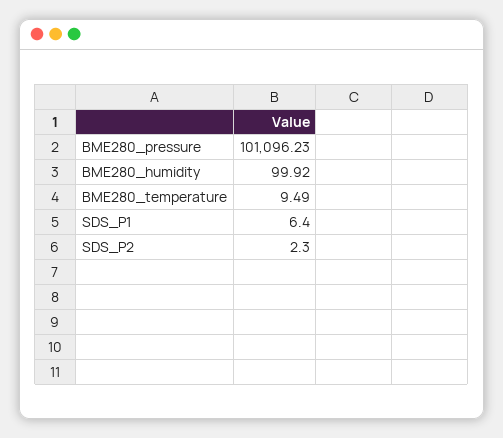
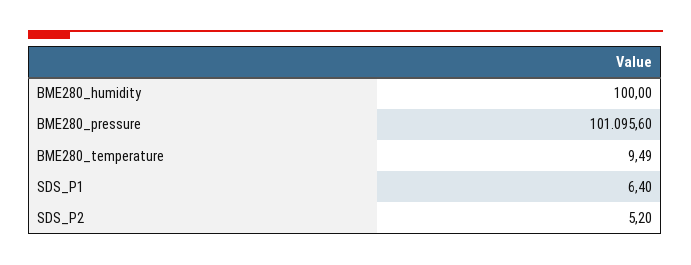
  {
-   "BME280_pressure": 101096.23,
+   "BME280_pressure": 101095.6,
-   "BME280_humidity": 99.92,
+   "BME280_humidity": 100,
    "BME280_temperature": 9.49,
    "SDS_P1": 6.4,
-   "SDS_P2": 2.3
+   "SDS_P2": 5.2
  }

